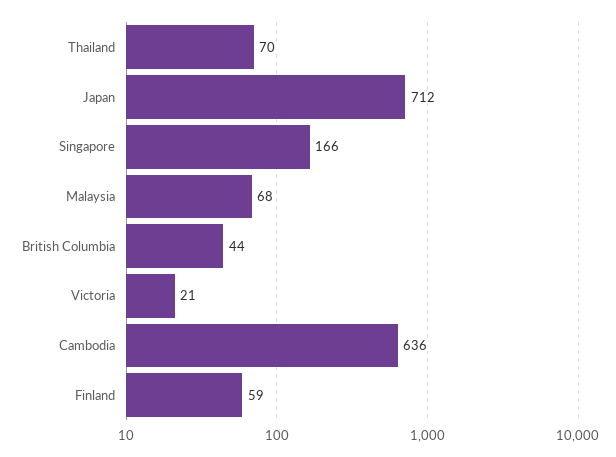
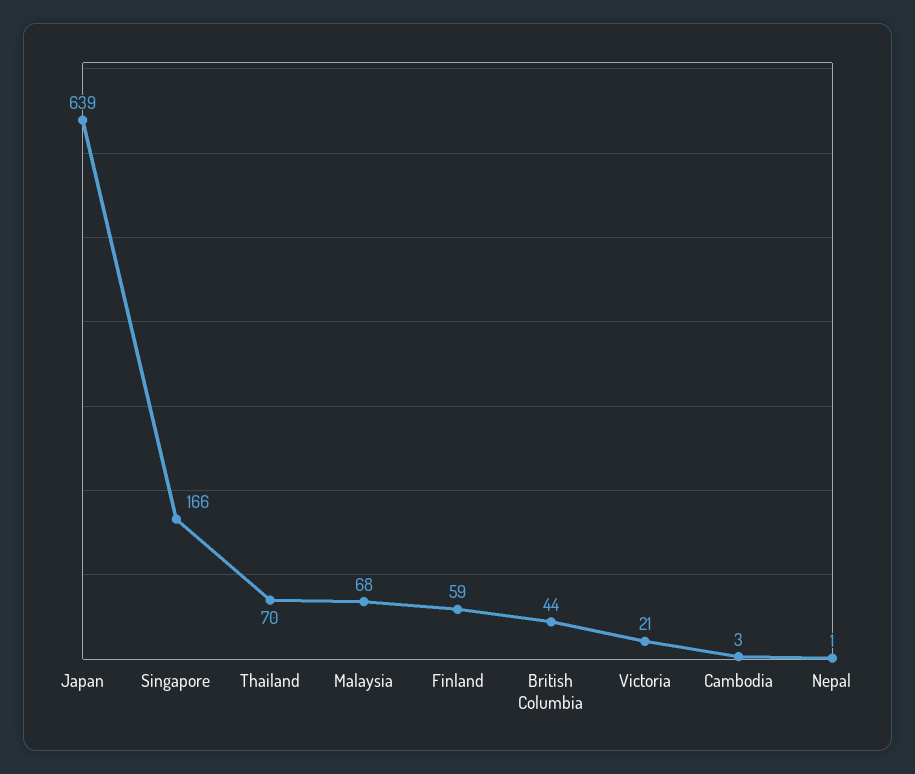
  {
    "Thailand": 70,
-   "Japan": 712,
+   "Japan": 639,
    "Singapore": 166,
    "Malaysia": 68,
    "British Columbia": 44,
    "Victoria": 21,
-   "Cambodia": 636,
+   "Cambodia": 3,
-   "Finland": 59
+   "Finland": 59,
+   "Nepal": 1
  }

